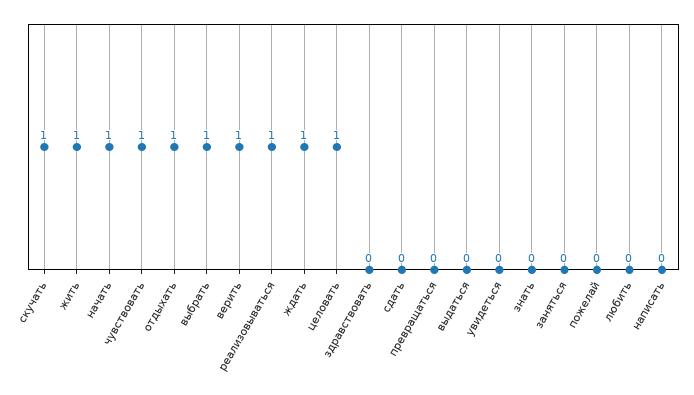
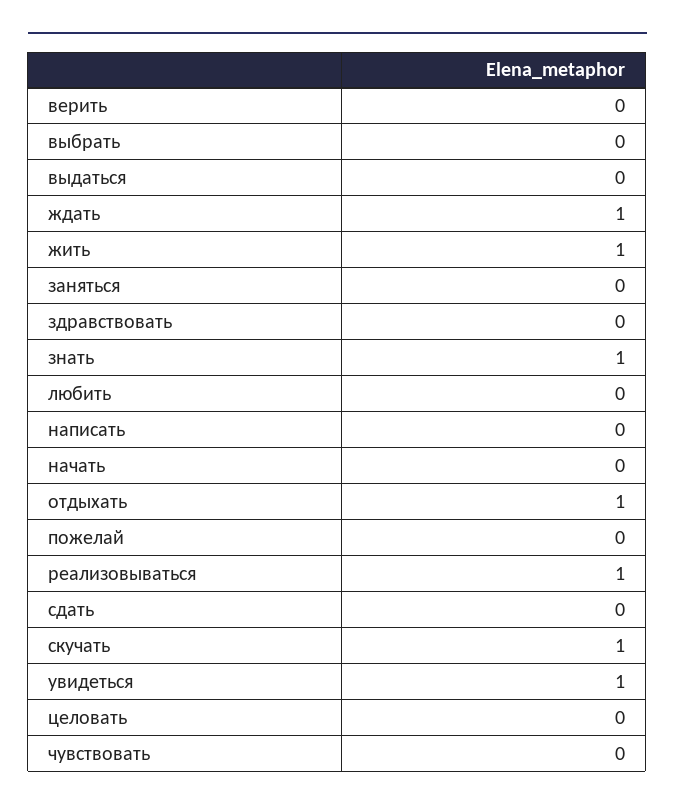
  {
    "скучать": 1,
    "жить": 1,
-   "начать": 1,
+   "начать": 0,
-   "чувствовать": 1,
+   "чувствовать": 0,
    "отдыхать": 1,
-   "выбрать": 1,
+   "выбрать": 0,
-   "верить": 1,
+   "верить": 0,
    "реализовываться": 1,
    "ждать": 1,
-   "целовать": 1,
+   "целовать": 0,
    "здравствовать": 0,
    "сдать": 0,
-   "превращаться": 0,
    "выдаться": 0,
-   "увидеться": 0,
+   "увидеться": 1,
-   "знать": 0,
+   "знать": 1,
    "заняться": 0,
    "пожелай": 0,
    "любить": 0,
    "написать": 0
  }

